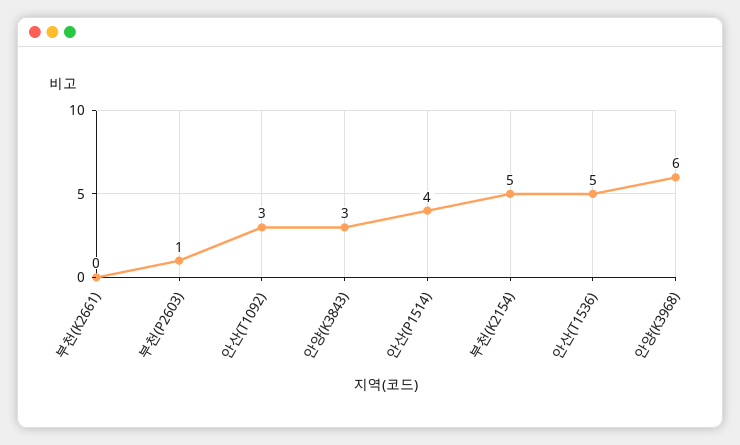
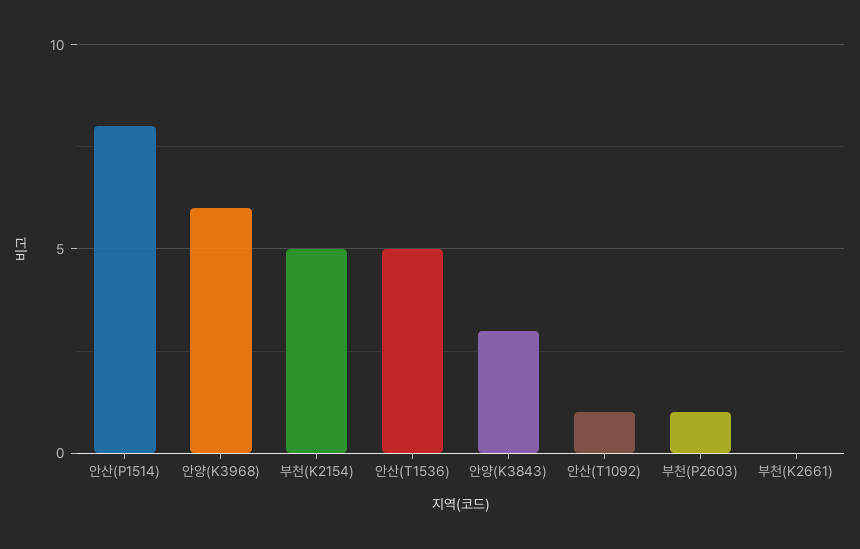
  {
    "부천(K2661)": 0,
    "부천(P2603)": 1,
-   "안산(T1092)": 3,
+   "안산(T1092)": 1,
    "안양(K3843)": 3,
-   "안산(P1514)": 4,
+   "안산(P1514)": 8,
    "부천(K2154)": 5,
    "안산(T1536)": 5,
    "안양(K3968)": 6
  }

